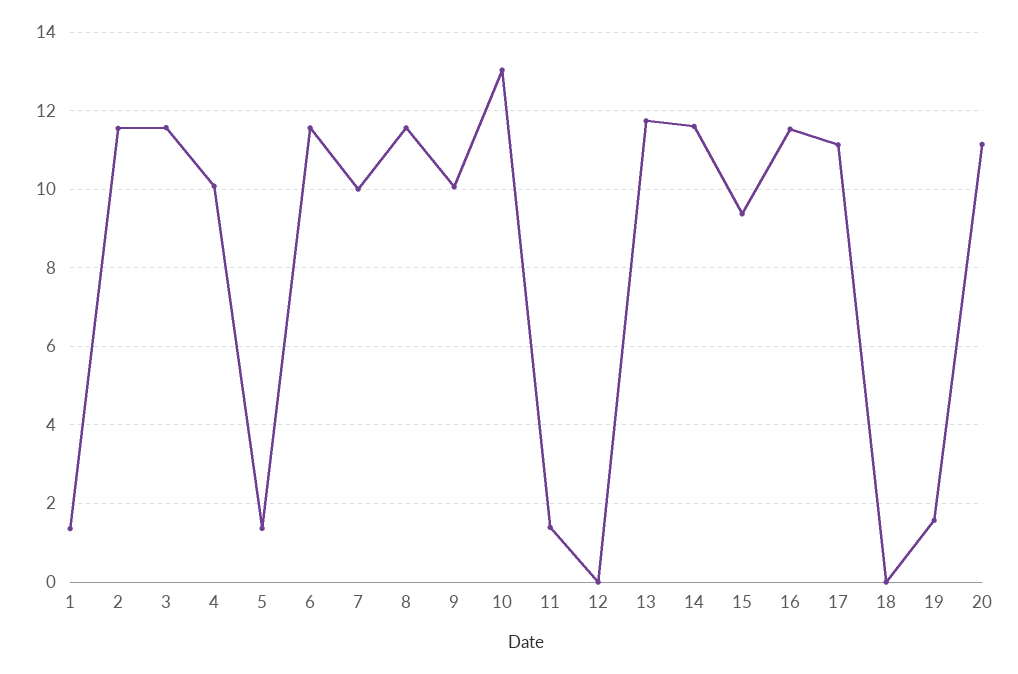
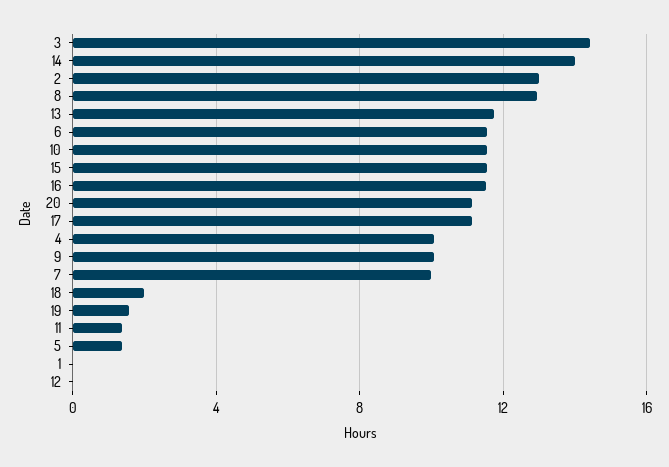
  {
-   "1": 1.4,
+   "1": 0,
-   "2": 11.6,
+   "2": 13,
-   "3": 11.6,
+   "3": 14.5,
    "4": 10,
    "5": 1.4,
    "6": 11.6,
    "7": 10,
-   "8": 11.6,
+   "8": 13,
    "9": 10,
-   "10": 13,
+   "10": 11.5,
    "11": 1.4,
    "12": 0,
    "13": 11.8,
-   "14": 11.6,
+   "14": 14,
-   "15": 9.4,
+   "15": 11.5,
    "16": 11.6,
    "17": 11.2,
-   "18": 0,
+   "18": 2,
    "19": 1.6,
    "20": 11.2
  }

